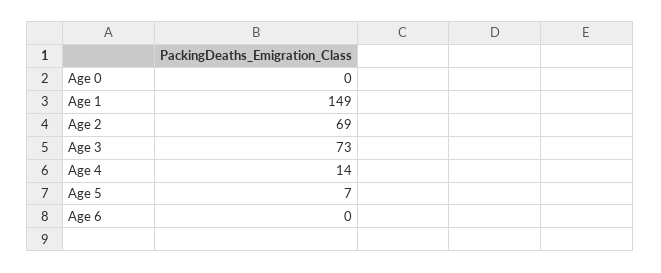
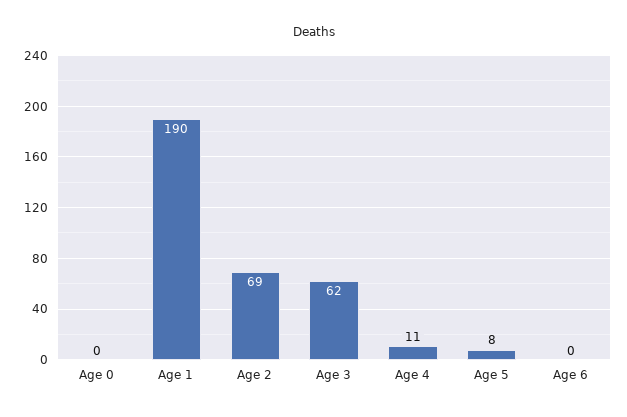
  {
    "Age 0": 0,
-   "Age 1": 149,
+   "Age 1": 190,
    "Age 2": 69,
-   "Age 3": 73,
+   "Age 3": 62,
-   "Age 4": 14,
+   "Age 4": 11,
-   "Age 5": 7,
+   "Age 5": 8,
    "Age 6": 0
  }

